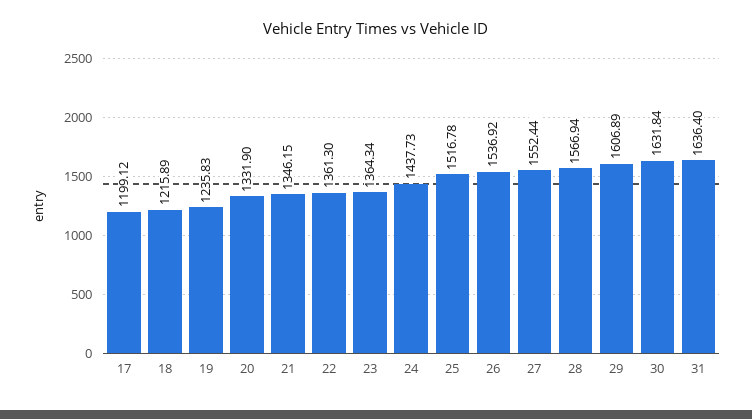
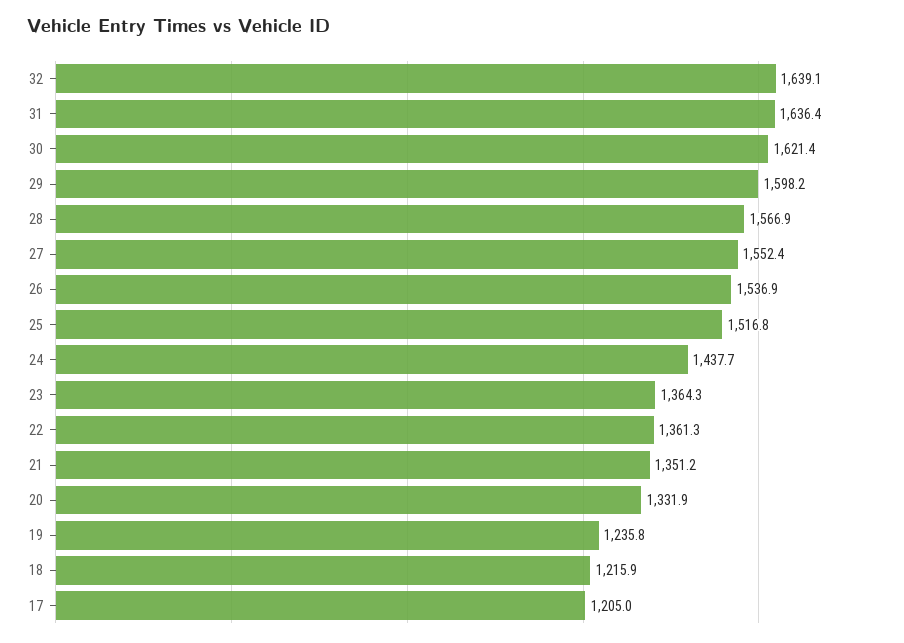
  {
-   "17": 1199.12,
+   "17": 1205,
    "18": 1215.89,
    "19": 1235.83,
    "20": 1331.9,
-   "21": 1346.15,
+   "21": 1351.2,
    "22": 1361.3,
    "23": 1364.34,
    "24": 1437.73,
    "25": 1516.78,
    "26": 1536.92,
    "27": 1552.44,
    "28": 1566.94,
-   "29": 1606.89,
+   "29": 1598.2,
-   "30": 1631.84,
+   "30": 1621.4,
-   "31": 1636.4
+   "31": 1636.4,
+   "32": 1639.1
  }

